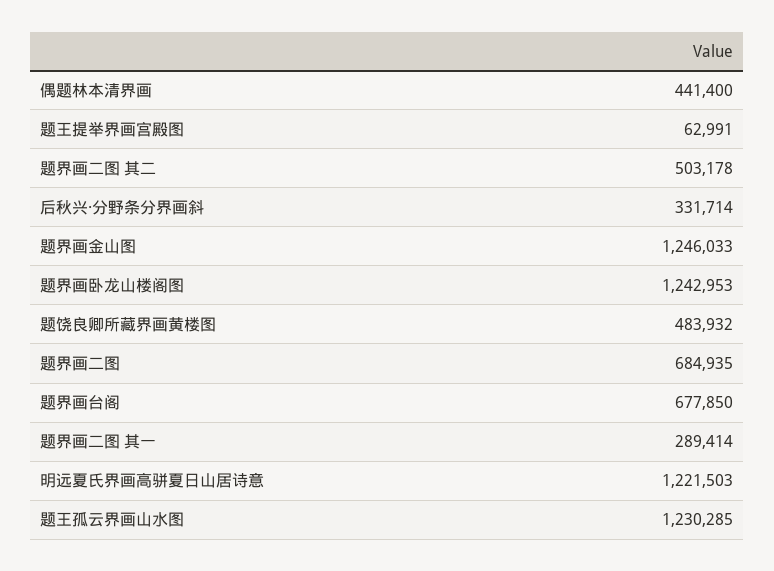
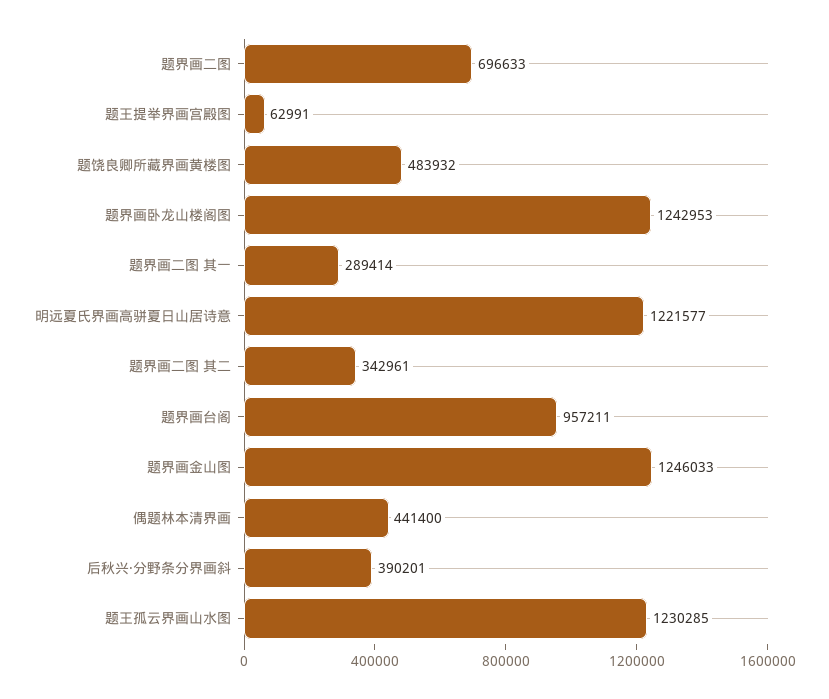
  {
    "偶题林本清界画": 441400,
    "题王提举界画宫殿图": 62991,
-   "题界画二图 其二": 503178,
+   "题界画二图 其二": 342961,
-   "后秋兴·分野条分界画斜": 331714,
+   "后秋兴·分野条分界画斜": 390201,
    "题界画金山图": 1246033,
    "题界画卧龙山楼阁图": 1242953,
    "题饶良卿所藏界画黄楼图": 483932,
-   "题界画二图": 684935,
+   "题界画二图": 696633,
-   "题界画台阁": 677850,
+   "题界画台阁": 957211,
    "题界画二图 其一": 289414,
-   "明远夏氏界画高骈夏日山居诗意": 1221503,
+   "明远夏氏界画高骈夏日山居诗意": 1221577,
    "题王孤云界画山水图": 1230285
  }

